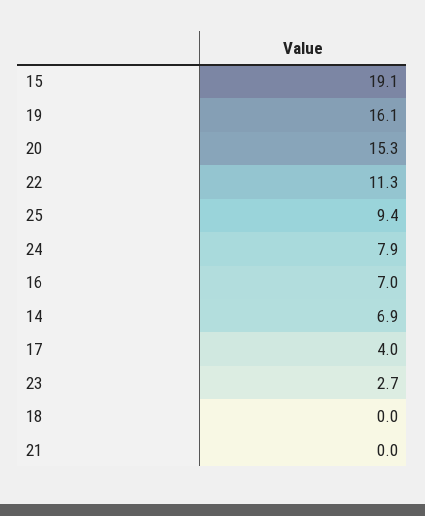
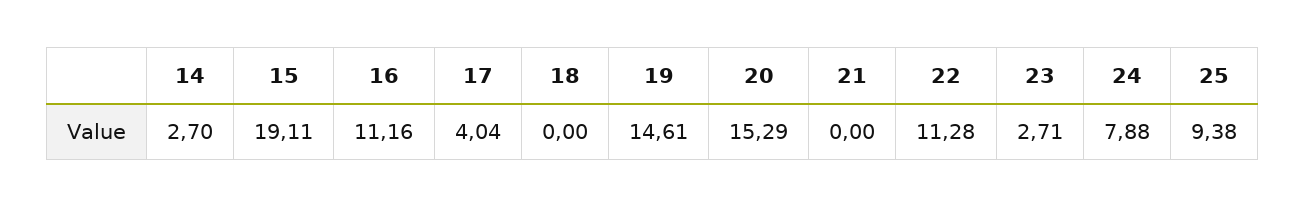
  {
    "15": 19.11,
-   "19": 16.1,
+   "19": 14.61,
    "20": 15.29,
    "22": 11.28,
    "25": 9.38,
    "24": 7.88,
-   "16": 7,
+   "16": 11.16,
-   "14": 6.9,
+   "14": 2.7,
    "17": 4.04,
    "23": 2.71,
    "18": 0,
    "21": 0
  }

